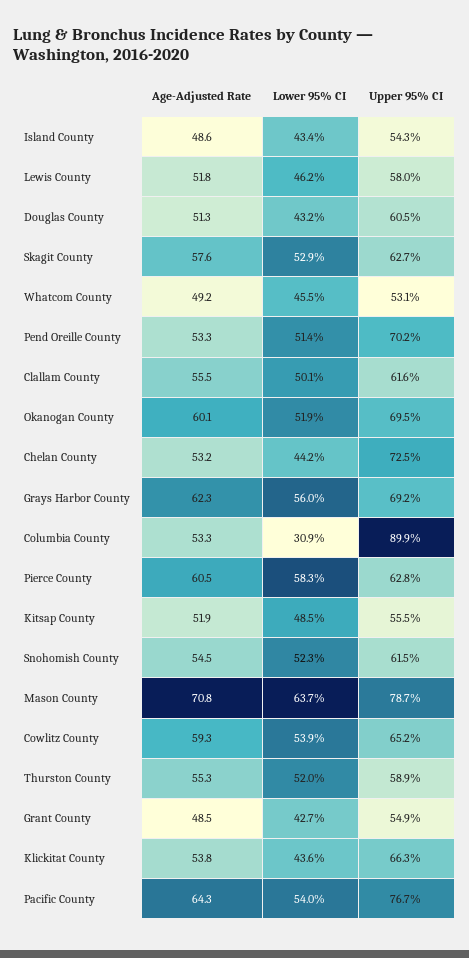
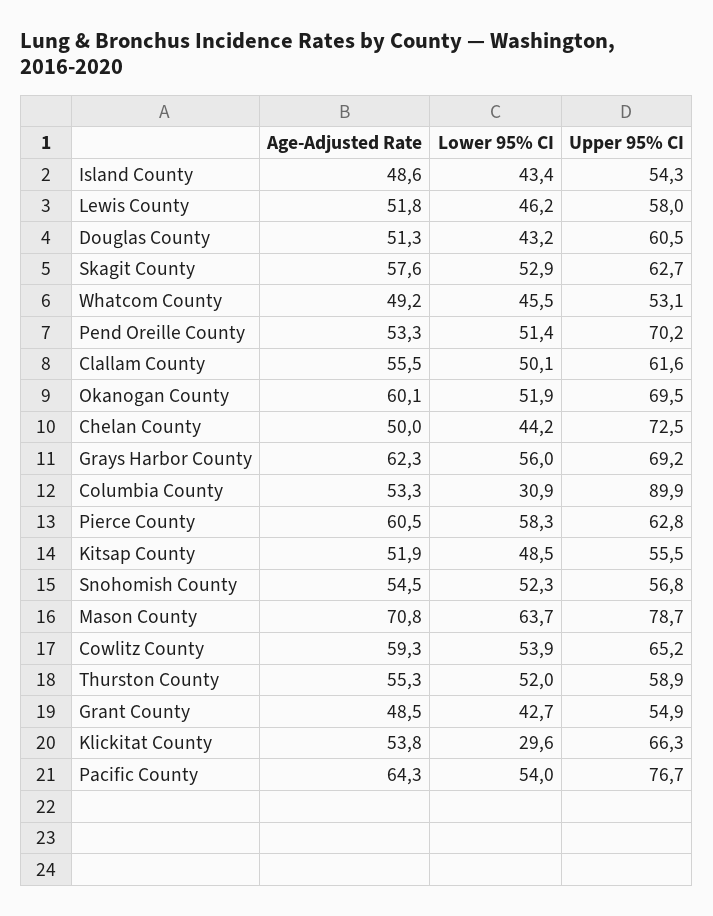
  {
    "Age-Adjusted Rate": {
      "Island County": 48.6,
      "Lewis County": 51.8,
      "Douglas County": 51.3,
      "Skagit County": 57.6,
      "Whatcom County": 49.2,
      "Pend Oreille County": 53.3,
      "Clallam County": 55.5,
      "Okanogan County": 60.1,
-     "Chelan County": 53.2,
+     "Chelan County": 50,
      "Grays Harbor County": 62.3,
      "Columbia County": 53.3,
      "Pierce County": 60.5,
      "Kitsap County": 51.9,
      "Snohomish County": 54.5,
      "Mason County": 70.8,
      "Cowlitz County": 59.3,
      "Thurston County": 55.3,
      "Grant County": 48.5,
      "Klickitat County": 53.8,
      "Pacific County": 64.3
    },
    "Lower 95% CI": {
      "Island County": 43.4,
      "Lewis County": 46.2,
      "Douglas County": 43.2,
      "Skagit County": 52.9,
      "Whatcom County": 45.5,
      "Pend Oreille County": 51.4,
      "Clallam County": 50.1,
      "Okanogan County": 51.9,
      "Chelan County": 44.2,
      "Grays Harbor County": 56,
      "Columbia County": 30.9,
      "Pierce County": 58.3,
      "Kitsap County": 48.5,
      "Snohomish County": 52.3,
      "Mason County": 63.7,
      "Cowlitz County": 53.9,
      "Thurston County": 52,
      "Grant County": 42.7,
-     "Klickitat County": 43.6,
+     "Klickitat County": 29.6,
      "Pacific County": 54
    },
    "Upper 95% CI": {
      "Island County": 54.3,
      "Lewis County": 58,
      "Douglas County": 60.5,
      "Skagit County": 62.7,
      "Whatcom County": 53.1,
      "Pend Oreille County": 70.2,
      "Clallam County": 61.6,
      "Okanogan County": 69.5,
      "Chelan County": 72.5,
      "Grays Harbor County": 69.2,
      "Columbia County": 89.9,
      "Pierce County": 62.8,
      "Kitsap County": 55.5,
-     "Snohomish County": 61.5,
+     "Snohomish County": 56.8,
      "Mason County": 78.7,
      "Cowlitz County": 65.2,
      "Thurston County": 58.9,
      "Grant County": 54.9,
      "Klickitat County": 66.3,
      "Pacific County": 76.7
    }
  }

